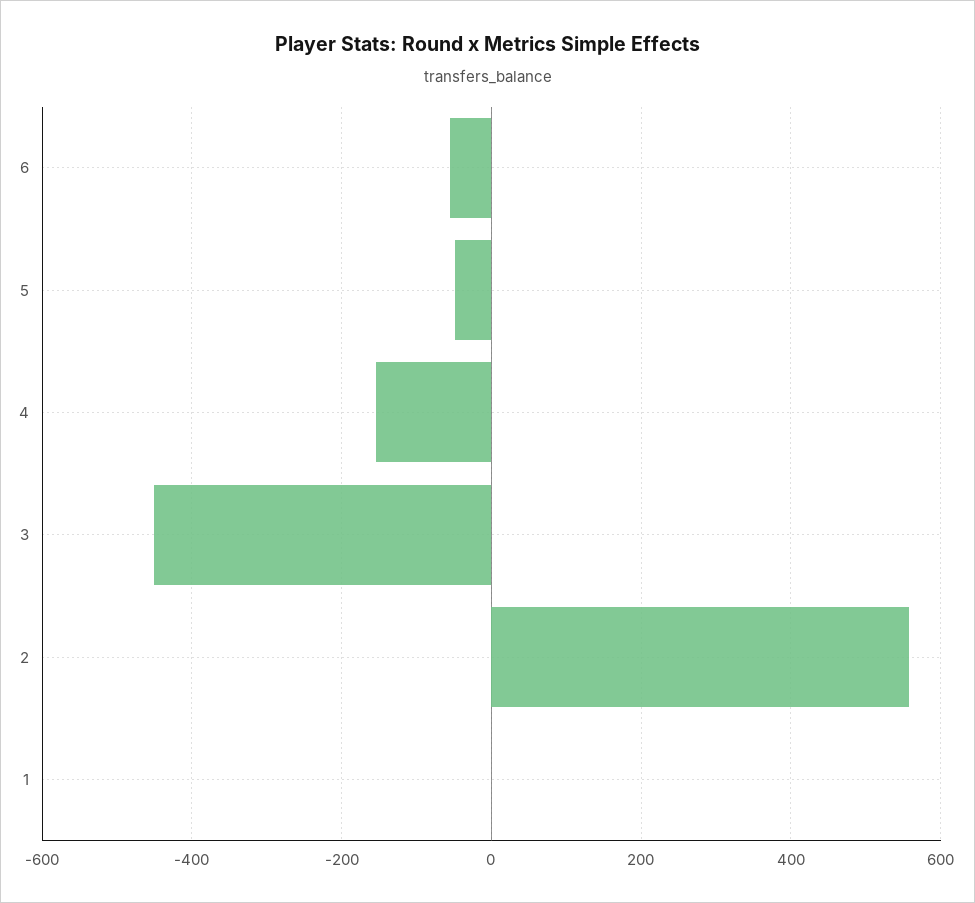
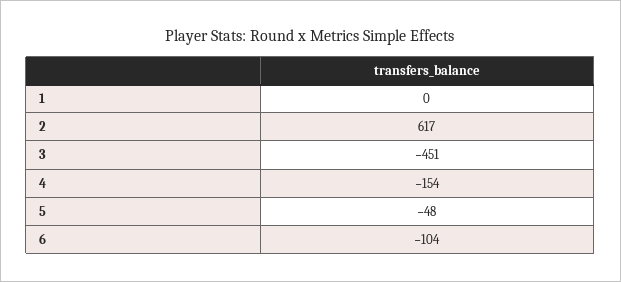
  {
-   "6": -60,
+   "6": -104,
    "5": -48,
    "4": -154,
    "3": -451,
-   "2": 560,
+   "2": 617,
    "1": 0
  }

